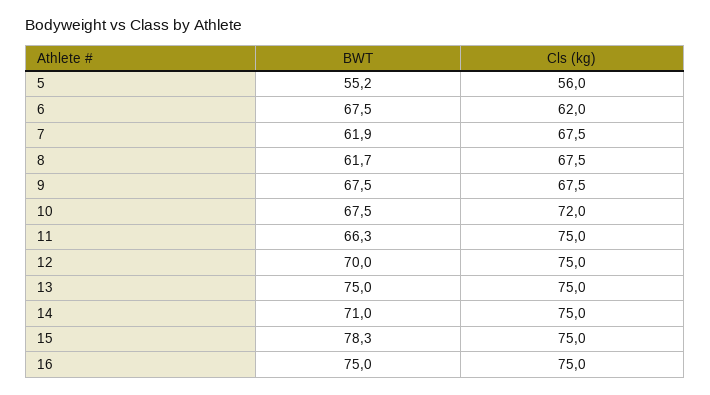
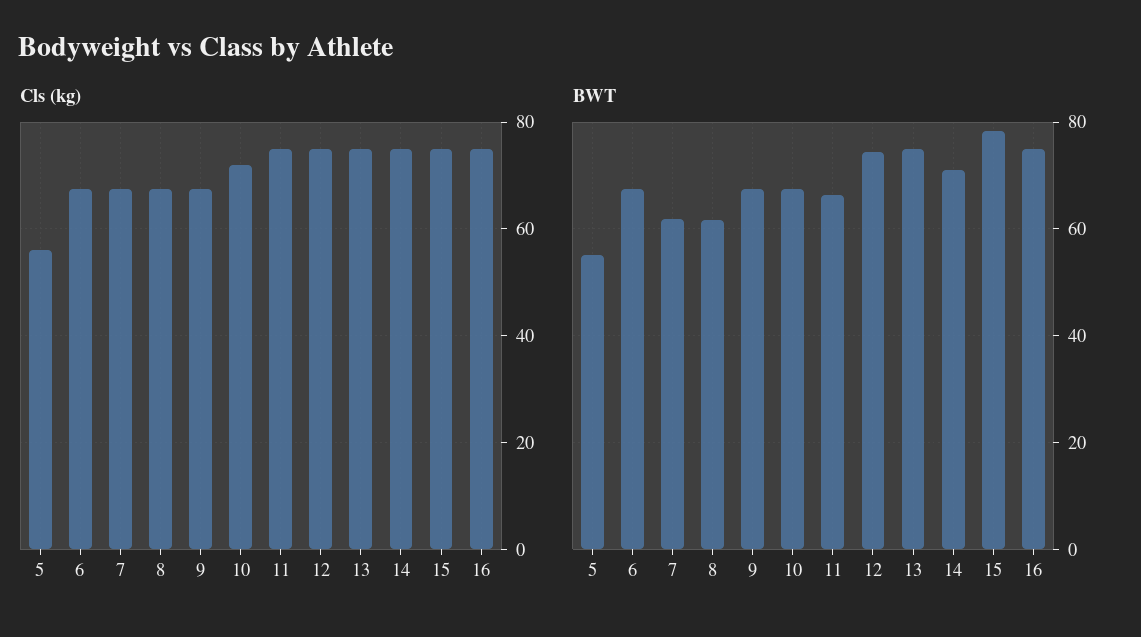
  {
    "BWT": {
      "5": 55.2,
      "6": 67.5,
      "7": 61.9,
      "8": 61.7,
      "9": 67.5,
      "10": 67.5,
      "11": 66.3,
-     "12": 70,
+     "12": 74,
      "13": 75,
      "14": 71,
      "15": 78.3,
      "16": 75
    },
    "Cls (kg)": {
      "5": 56,
-     "6": 62,
+     "6": 68,
      "7": 67.5,
      "8": 67.5,
      "9": 67.5,
      "10": 72,
      "11": 75,
      "12": 75,
      "13": 75,
      "14": 75,
      "15": 75,
      "16": 75
    }
  }

